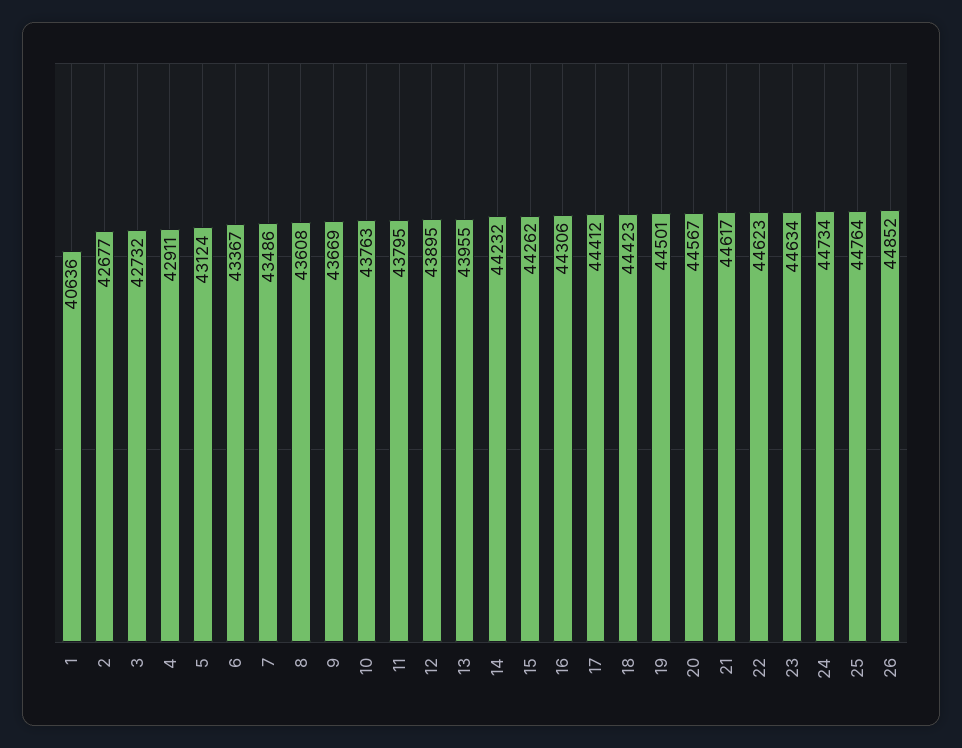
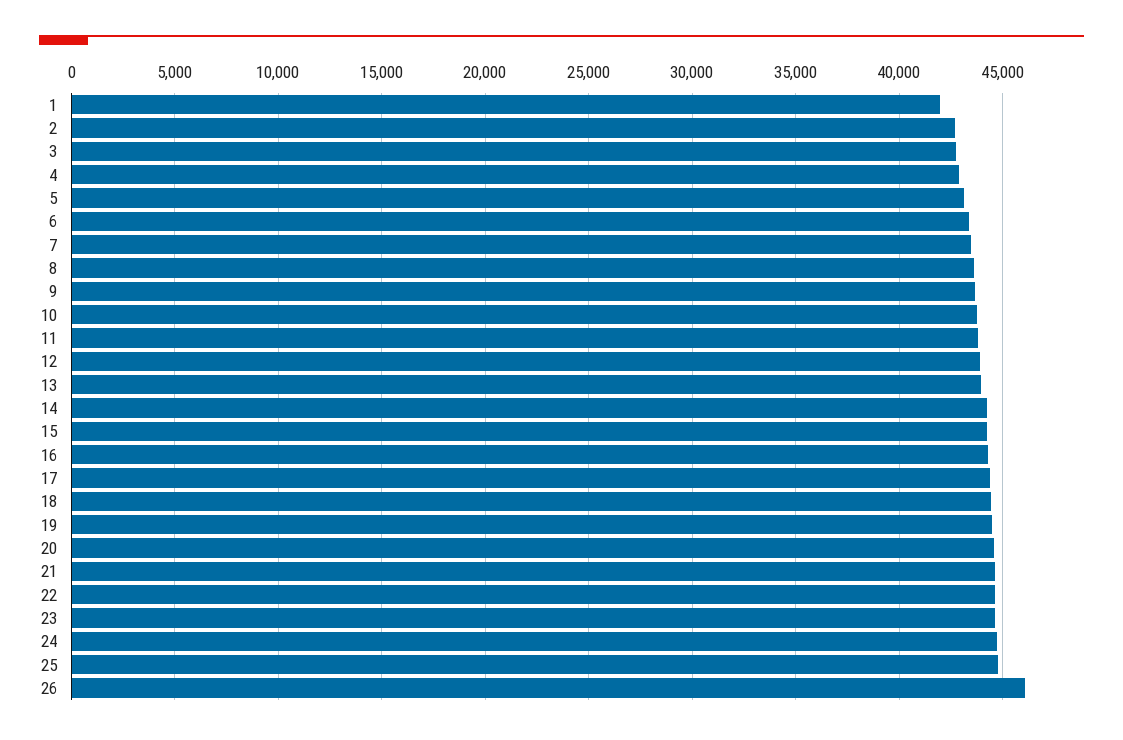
  {
-   "1": 40636,
+   "1": 42000,
    "2": 42677,
    "3": 42732,
    "4": 42911,
    "5": 43124,
    "6": 43367,
    "7": 43486,
    "8": 43608,
    "9": 43669,
    "10": 43763,
    "11": 43795,
    "12": 43895,
    "13": 43955,
    "14": 44232,
    "15": 44262,
    "16": 44306,
    "17": 44412,
    "18": 44423,
    "19": 44501,
    "20": 44567,
    "21": 44617,
    "22": 44623,
    "23": 44634,
    "24": 44734,
    "25": 44764,
-   "26": 44852
+   "26": 46000
  }

